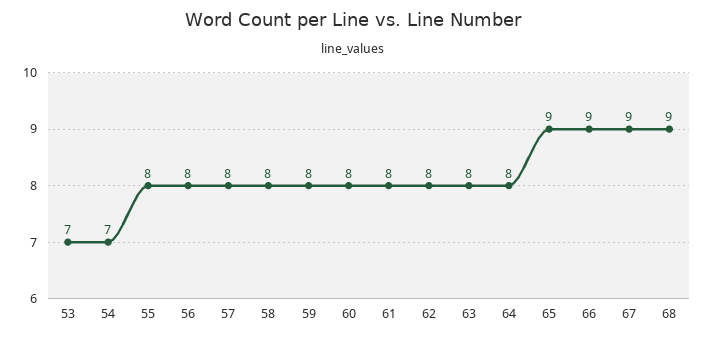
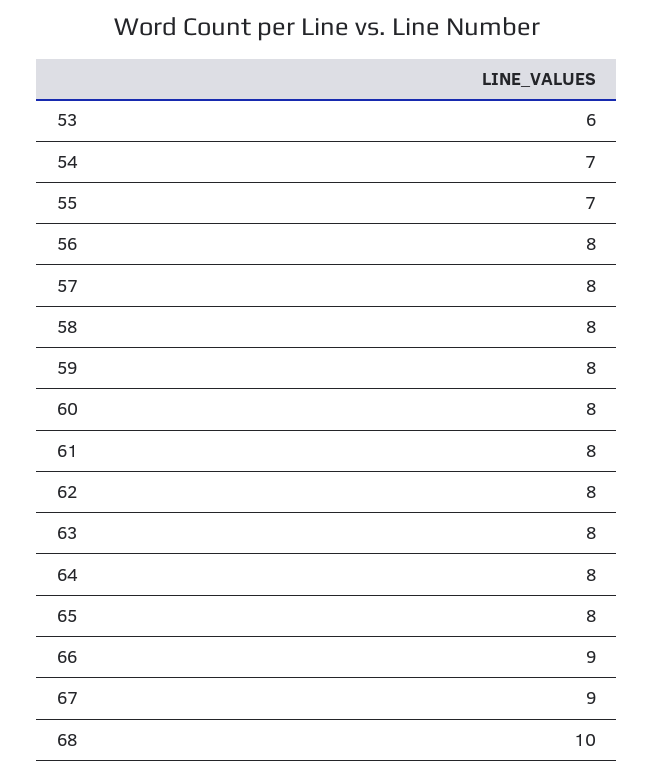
  {
-   "53": 7,
+   "53": 6,
    "54": 7,
-   "55": 8,
+   "55": 7,
    "56": 8,
    "57": 8,
    "58": 8,
    "59": 8,
    "60": 8,
    "61": 8,
    "62": 8,
    "63": 8,
    "64": 8,
-   "65": 9,
+   "65": 8,
    "66": 9,
    "67": 9,
-   "68": 9
+   "68": 10
  }

